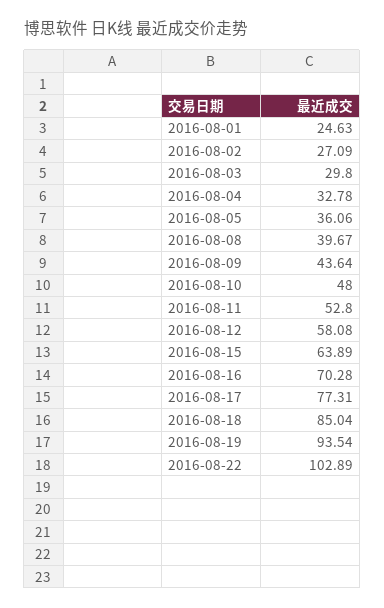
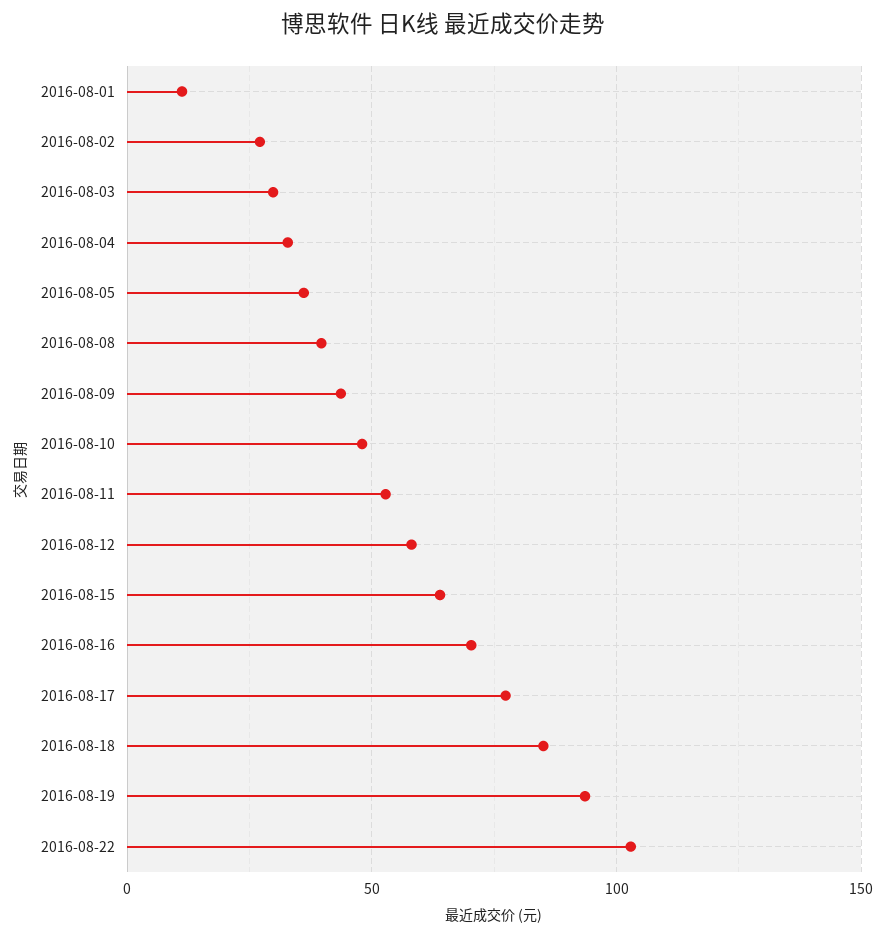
  {
-   "2016-08-01": 24.63,
+   "2016-08-01": 10,
    "2016-08-02": 27.09,
    "2016-08-03": 29.8,
    "2016-08-04": 32.78,
    "2016-08-05": 36.06,
    "2016-08-08": 39.67,
    "2016-08-09": 43.64,
    "2016-08-10": 48,
    "2016-08-11": 52.8,
    "2016-08-12": 58.08,
    "2016-08-15": 63.89,
    "2016-08-16": 70.28,
    "2016-08-17": 77.31,
    "2016-08-18": 85.04,
    "2016-08-19": 93.54,
    "2016-08-22": 102.89
  }

